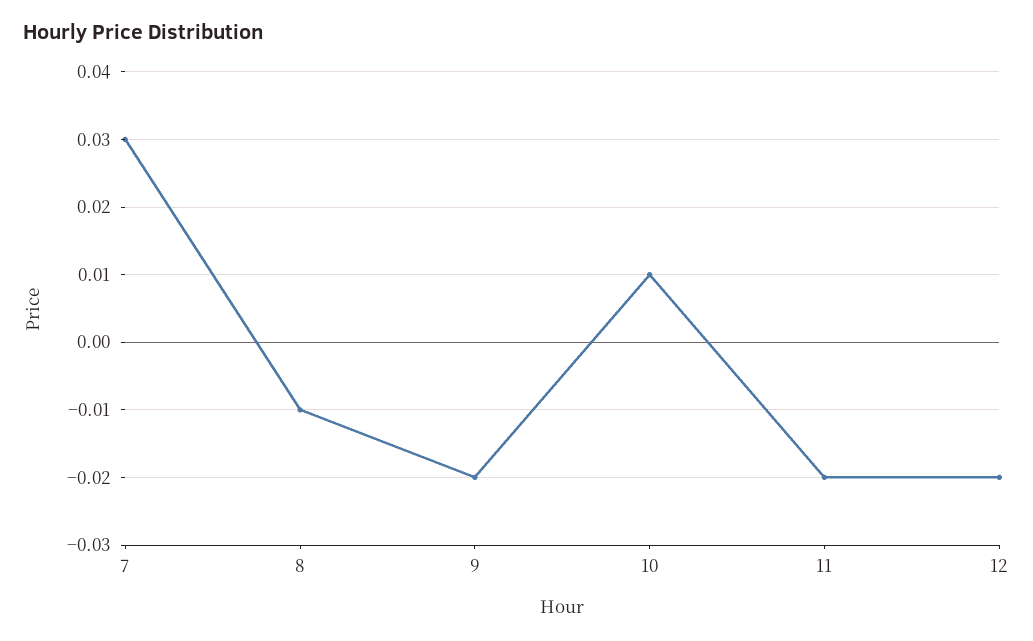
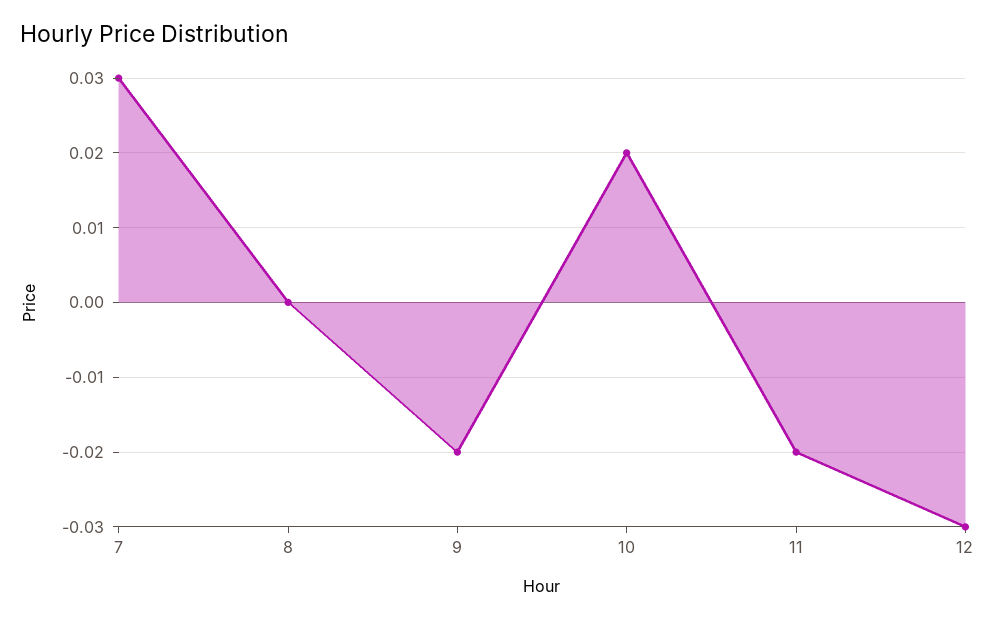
  {
    "7": 0.03,
-   "8": -0.01,
+   "8": 0,
    "9": -0.02,
-   "10": 0.01,
+   "10": 0.02,
    "11": -0.02,
-   "12": -0.02
+   "12": -0.03
  }

